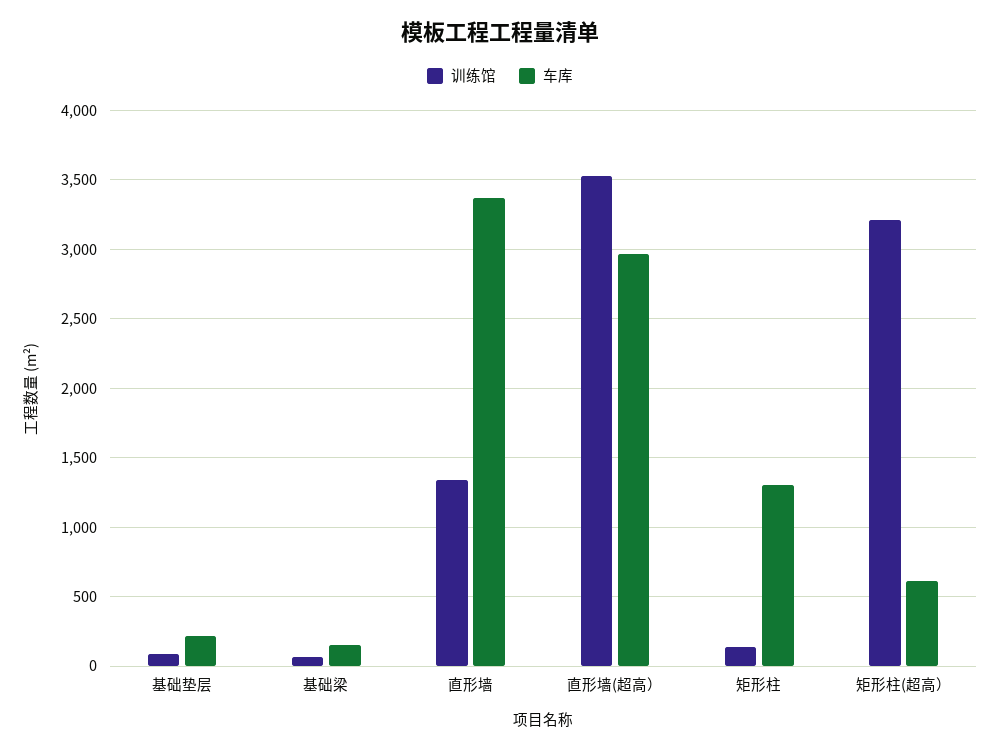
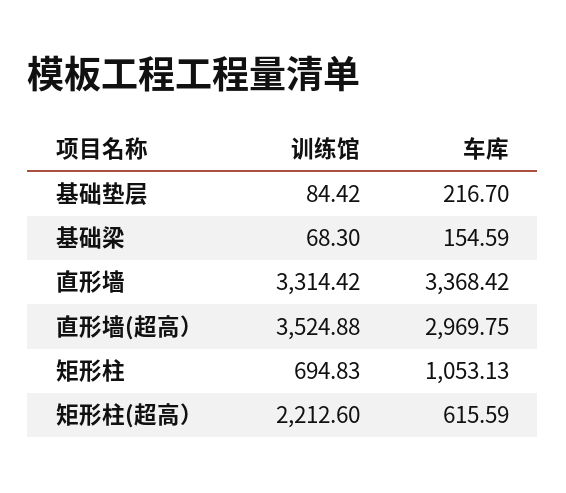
  {
    "训练馆": {
      "基础垫层": 84.42,
      "基础梁": 68.3,
-     "直形墙": 1350,
+     "直形墙": 3314.42,
      "直形墙(超高）": 3524.88,
-     "矩形柱": 150,
+     "矩形柱": 694.83,
-     "矩形柱(超高）": 3200
+     "矩形柱(超高）": 2212.6
    },
    "车库": {
      "基础垫层": 216.7,
      "基础梁": 154.59,
      "直形墙": 3368.42,
      "直形墙(超高）": 2969.75,
-     "矩形柱": 1300,
+     "矩形柱": 1053.13,
      "矩形柱(超高）": 615.59
    }
  }

